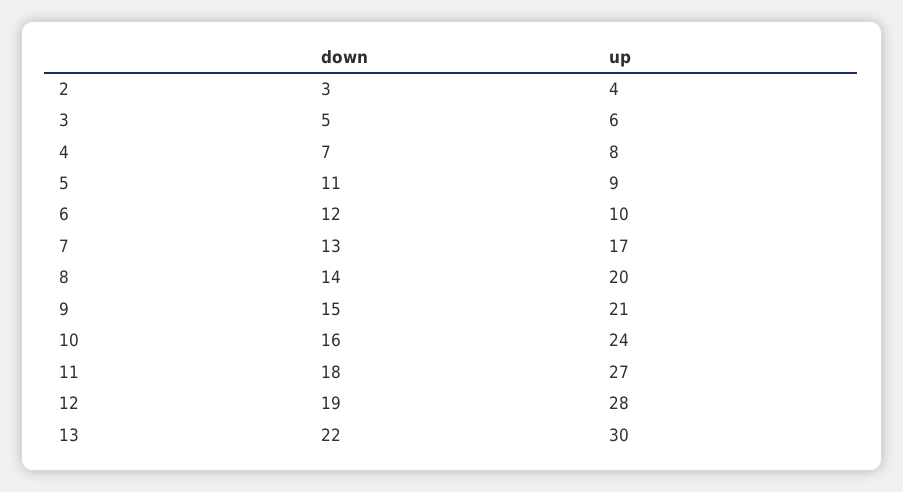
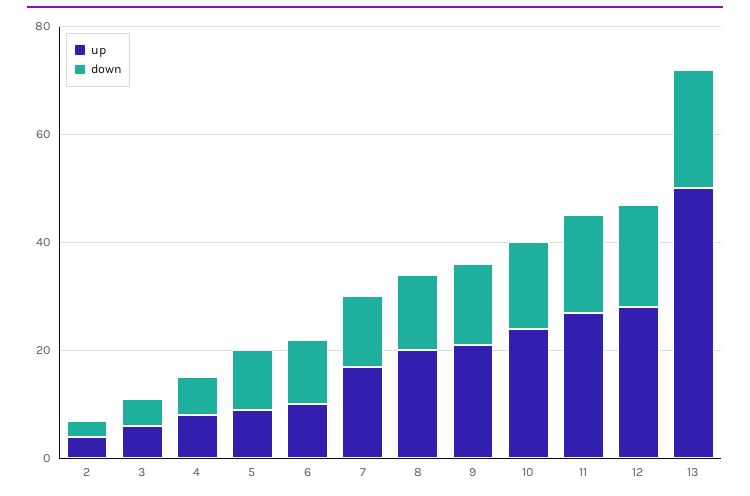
  {
    "down": {
      "2": 3,
      "3": 5,
      "4": 7,
      "5": 11,
      "6": 12,
      "7": 13,
      "8": 14,
      "9": 15,
      "10": 16,
      "11": 18,
      "12": 19,
      "13": 22
    },
    "up": {
      "2": 4,
      "3": 6,
      "4": 8,
      "5": 9,
      "6": 10,
      "7": 17,
      "8": 20,
      "9": 21,
      "10": 24,
      "11": 27,
      "12": 28,
-     "13": 30
+     "13": 50
    }
  }

